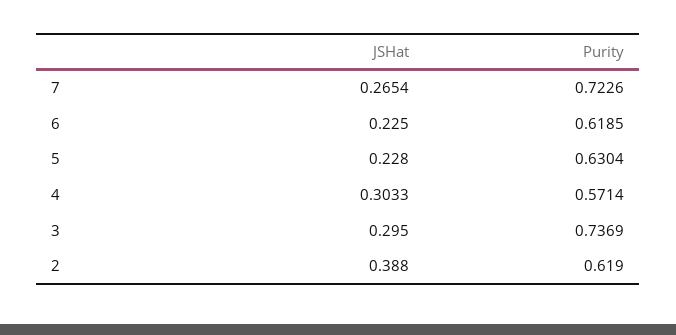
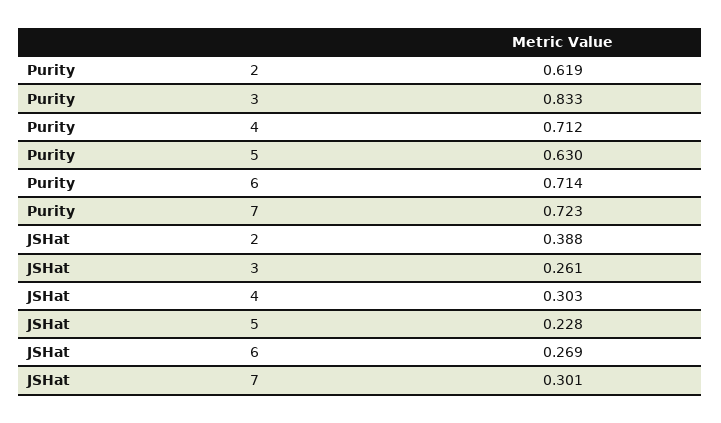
  {
    "JSHat": {
-     "7": 0.2654,
+     "7": 0.301,
-     "6": 0.225,
+     "6": 0.269,
      "5": 0.228,
      "4": 0.3033,
-     "3": 0.295,
+     "3": 0.261,
      "2": 0.388
    },
    "Purity": {
      "7": 0.7226,
-     "6": 0.6185,
+     "6": 0.714,
      "5": 0.6304,
-     "4": 0.5714,
+     "4": 0.712,
-     "3": 0.7369,
+     "3": 0.833,
      "2": 0.619
    }
  }

